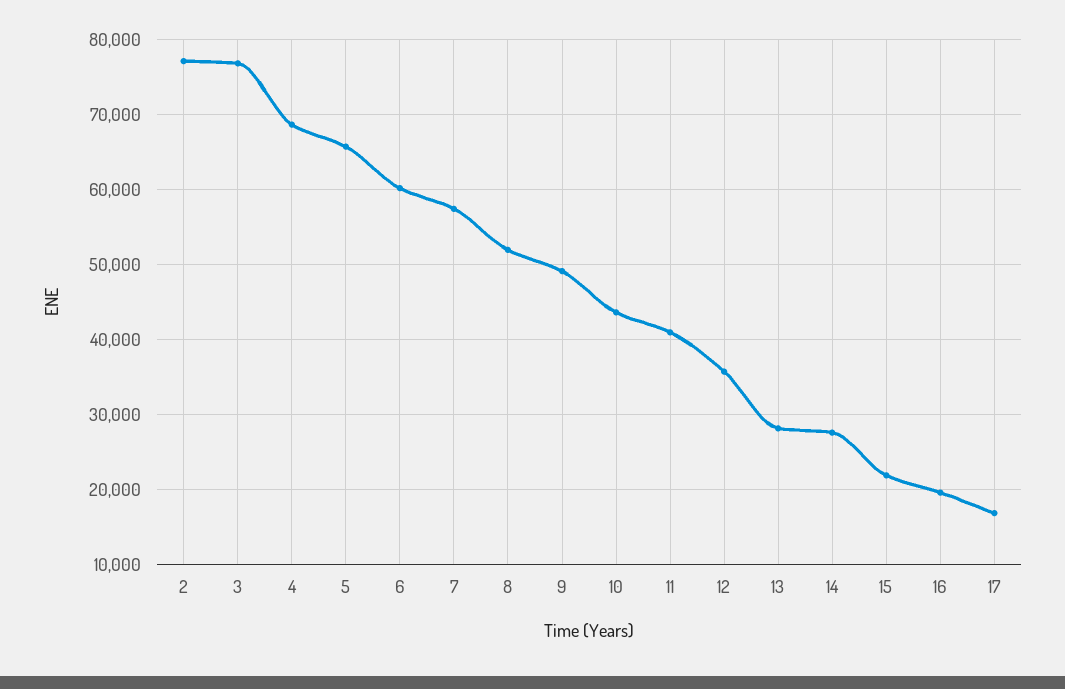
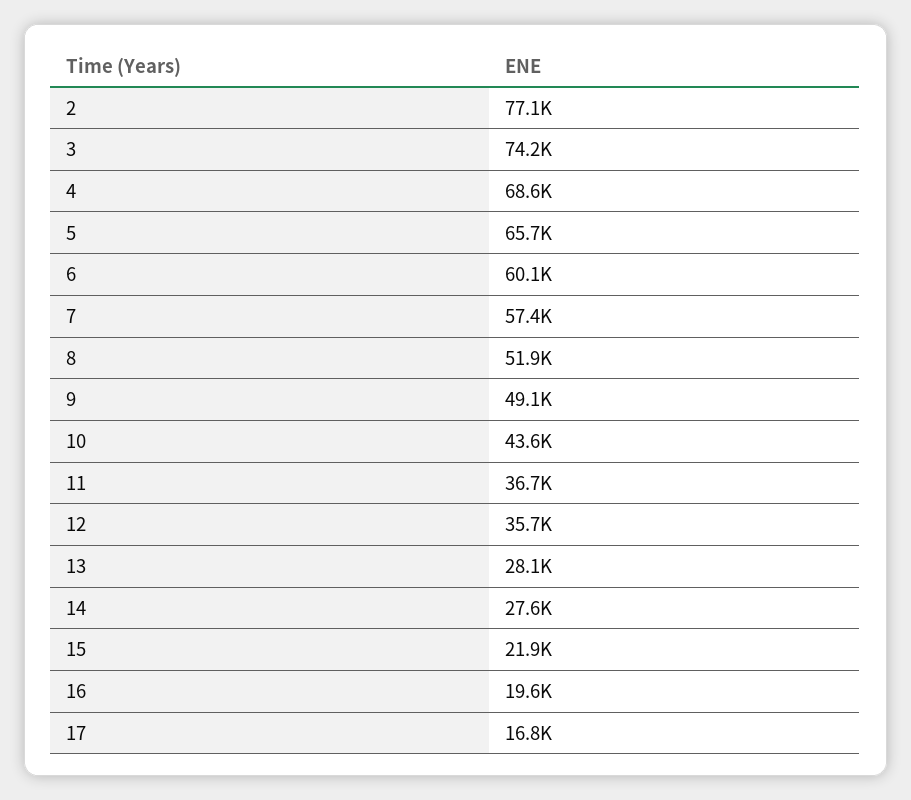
  {
    "2": 77100,
-   "3": 77000,
+   "3": 74200,
    "4": 68600,
    "5": 65700,
    "6": 60100,
    "7": 57400,
    "8": 51900,
    "9": 49100,
    "10": 43600,
-   "11": 41000,
+   "11": 36700,
    "12": 35700,
    "13": 28100,
    "14": 27600,
    "15": 21900,
    "16": 19600,
    "17": 16800
  }

